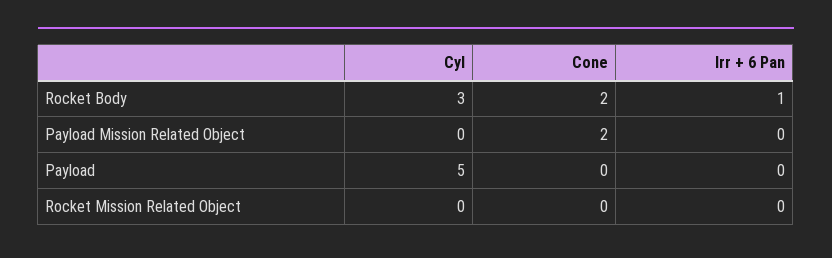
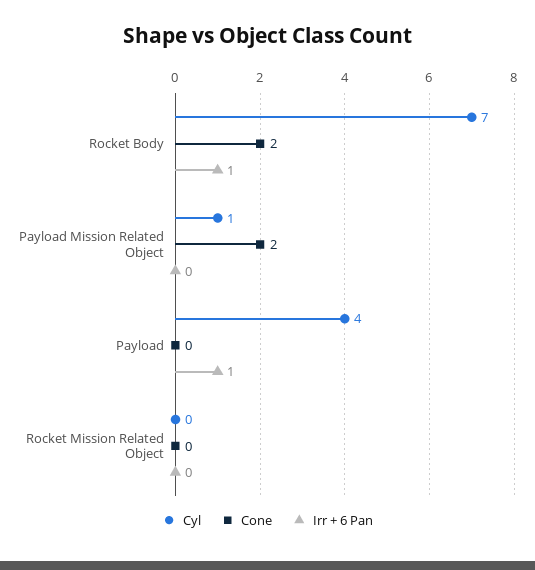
  {
    "Cyl": {
-     "Rocket Body": 3,
+     "Rocket Body": 7,
-     "Payload Mission Related Object": 0,
+     "Payload Mission Related Object": 1,
-     "Payload": 5,
+     "Payload": 4,
      "Rocket Mission Related Object": 0
    },
    "Cone": {
      "Rocket Body": 2,
      "Payload Mission Related Object": 2,
      "Payload": 0,
      "Rocket Mission Related Object": 0
    },
    "Irr + 6 Pan": {
      "Rocket Body": 1,
      "Payload Mission Related Object": 0,
-     "Payload": 0,
+     "Payload": 1,
      "Rocket Mission Related Object": 0
    }
  }

